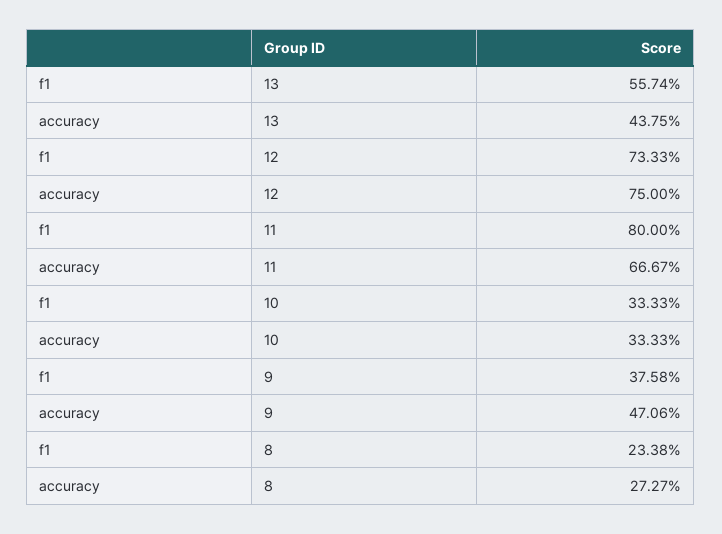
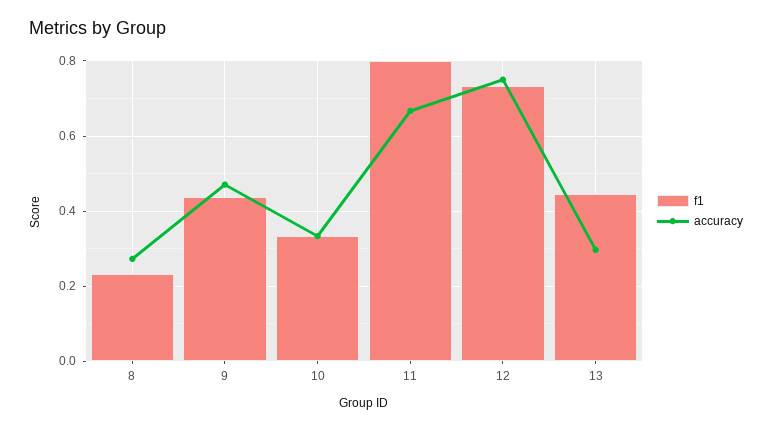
  {
    "f1": {
-     "13": 0.5574,
+     "13": 0.44,
      "12": 0.7333,
      "11": 0.8,
      "10": 0.3333,
-     "9": 0.3758,
+     "9": 0.44,
      "8": 0.2338
    },
    "accuracy": {
-     "13": 0.4375,
+     "13": 0.3,
      "12": 0.75,
      "11": 0.6667,
      "10": 0.3333,
      "9": 0.4706,
      "8": 0.2727
    }
  }

